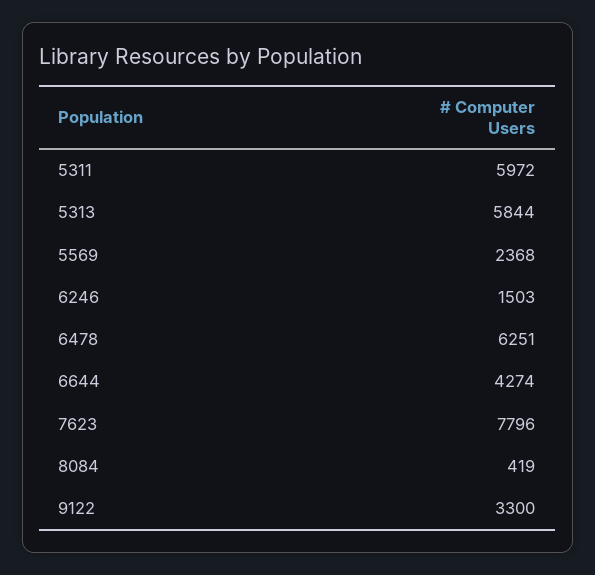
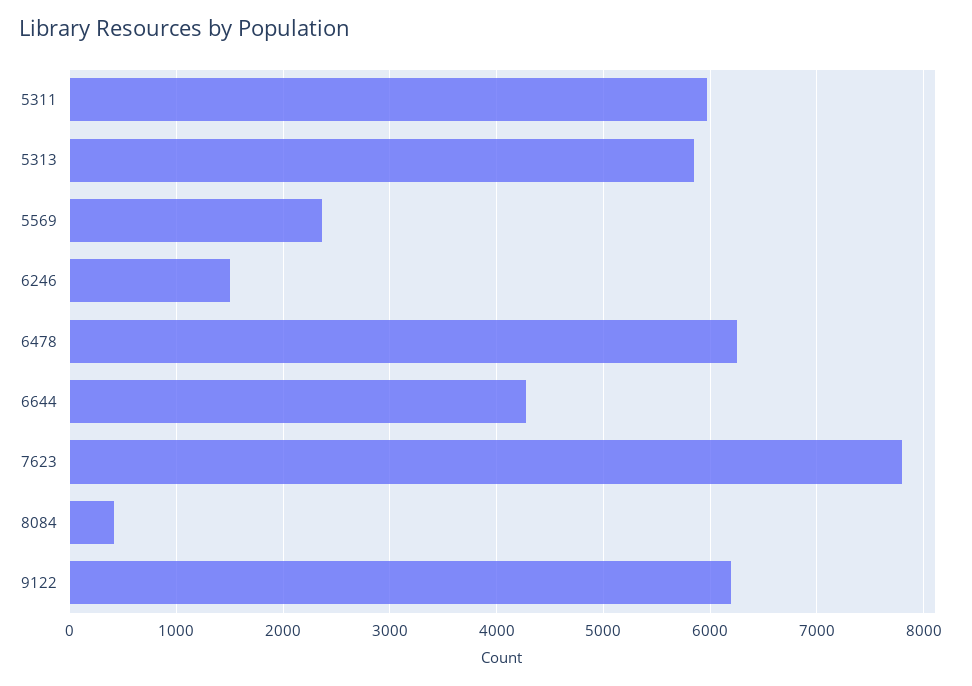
  {
    "5311": 5972,
    "5313": 5844,
    "5569": 2368,
    "6246": 1503,
    "6478": 6251,
    "6644": 4274,
    "7623": 7796,
    "8084": 419,
-   "9122": 3300
+   "9122": 6200
  }

